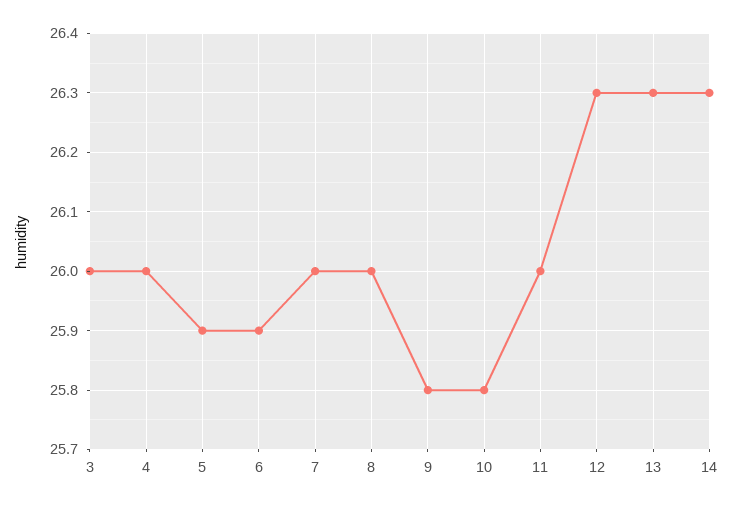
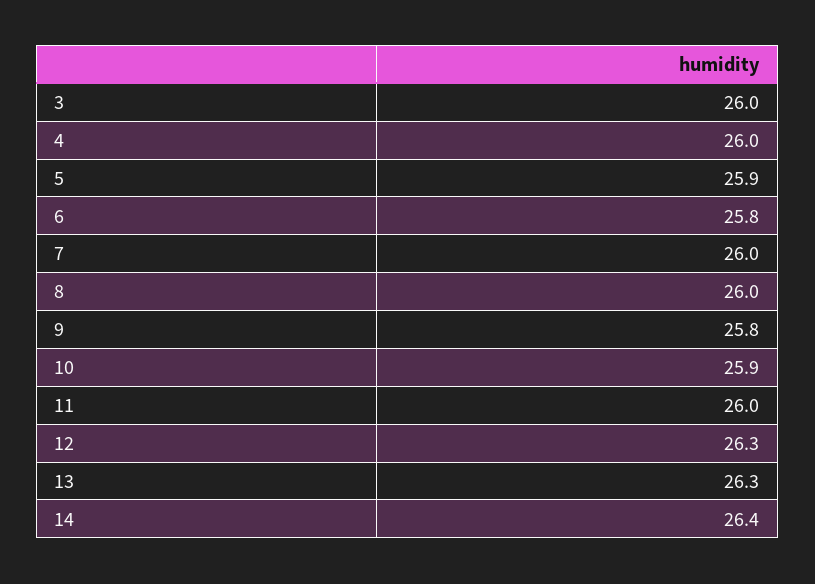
  {
    "3": 26,
    "4": 26,
    "5": 25.9,
-   "6": 25.9,
+   "6": 25.8,
    "7": 26,
    "8": 26,
    "9": 25.8,
-   "10": 25.8,
+   "10": 25.9,
    "11": 26,
    "12": 26.3,
    "13": 26.3,
-   "14": 26.3
+   "14": 26.4
  }

